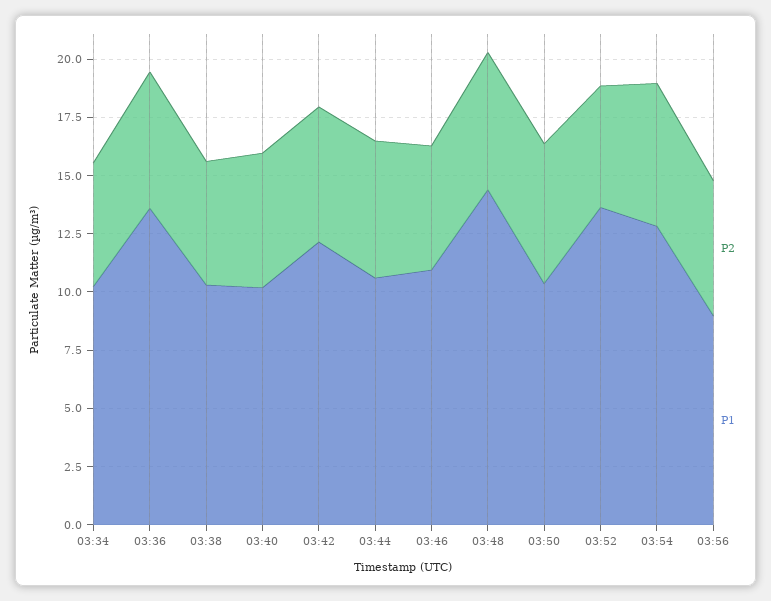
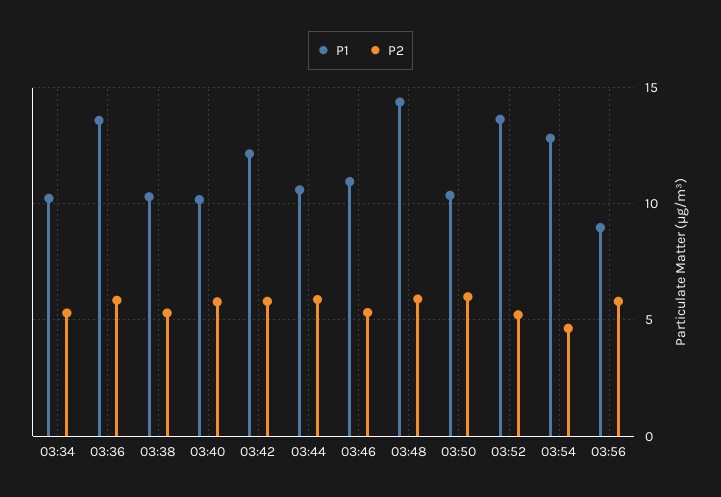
  {
    "P2": {
      "03:34": 5.5,
      "03:36": 6,
      "03:38": 5.5,
      "03:40": 6,
      "03:42": 6,
      "03:44": 6,
      "03:46": 5.5,
      "03:48": 6,
      "03:50": 6,
      "03:52": 5,
-     "03:54": 6,
+     "03:54": 4.5,
      "03:56": 6
    },
    "P1": {
      "03:34": 10,
      "03:36": 13.5,
      "03:38": 10.5,
      "03:40": 10,
      "03:42": 12,
      "03:44": 10.5,
      "03:46": 11,
      "03:48": 14.5,
      "03:50": 10.5,
      "03:52": 13.5,
      "03:54": 13,
      "03:56": 9
    }
  }

